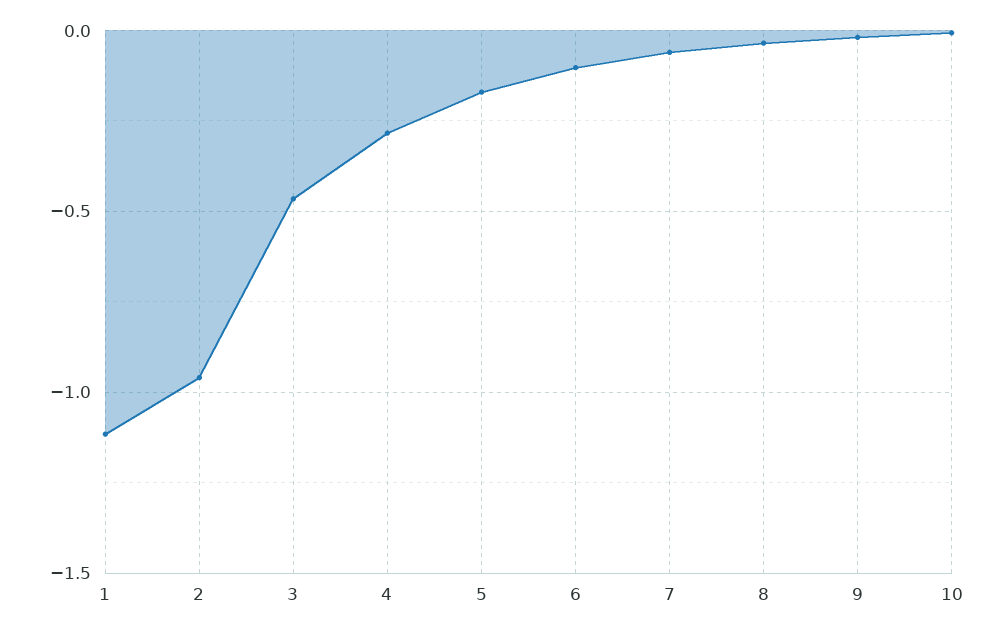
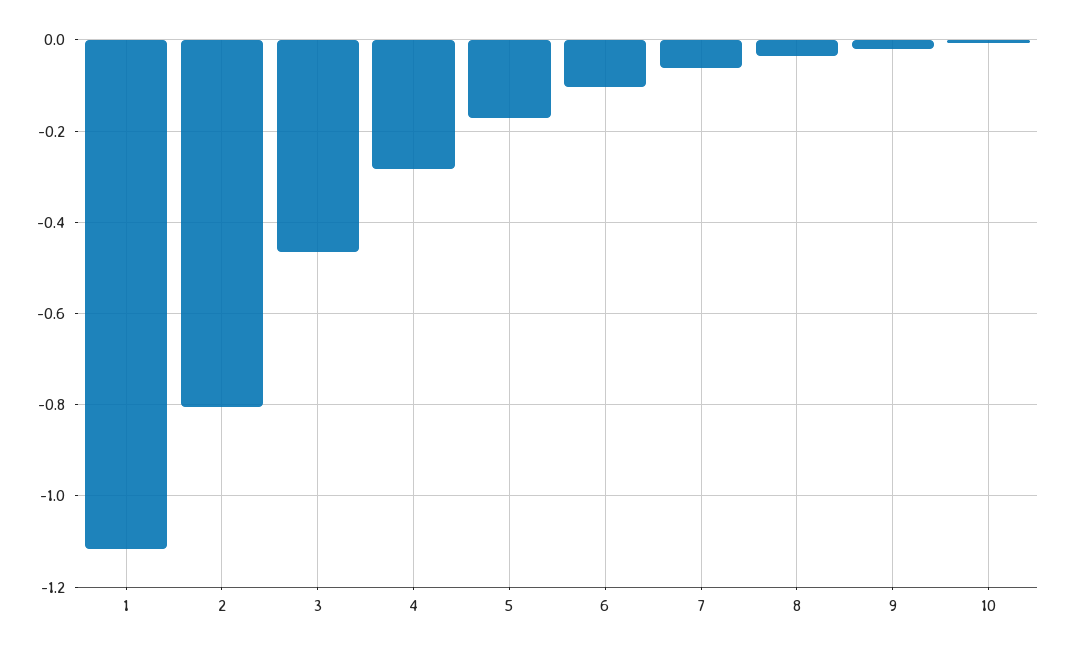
  {
    "1": -1.12,
-   "2": -0.95,
+   "2": -0.8,
    "3": -0.46,
    "4": -0.28,
    "5": -0.18,
    "6": -0.1,
    "7": -0.06,
    "8": -0.04,
    "9": -0.02,
    "10": 0
  }

